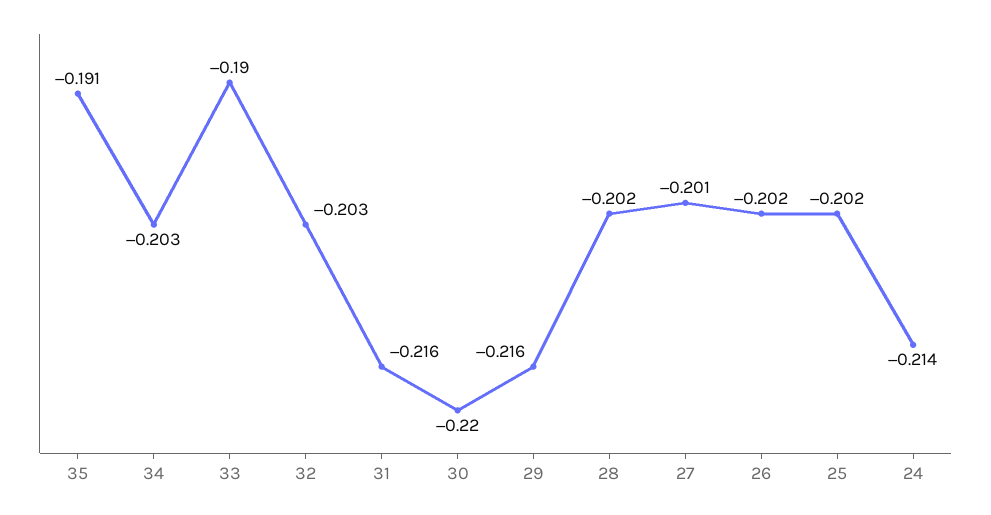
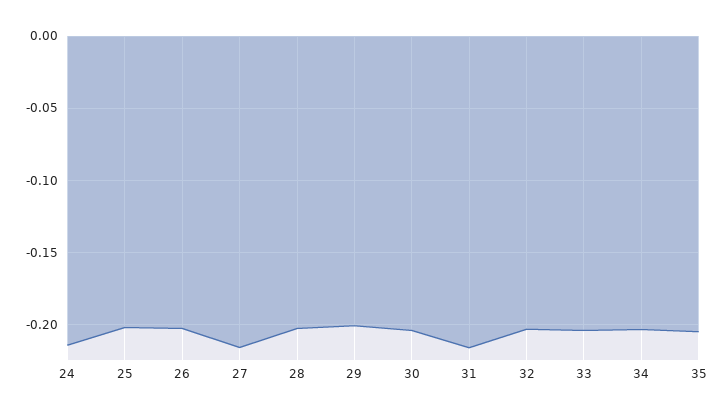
  {
-   "35": -0.191,
+   "35": -0.205,
    "34": -0.203,
-   "33": -0.19,
+   "33": -0.205,
    "32": -0.203,
    "31": -0.216,
-   "30": -0.22,
+   "30": -0.205,
-   "29": -0.216,
+   "29": -0.2,
    "28": -0.202,
-   "27": -0.201,
+   "27": -0.215,
    "26": -0.202,
    "25": -0.202,
    "24": -0.214
  }

